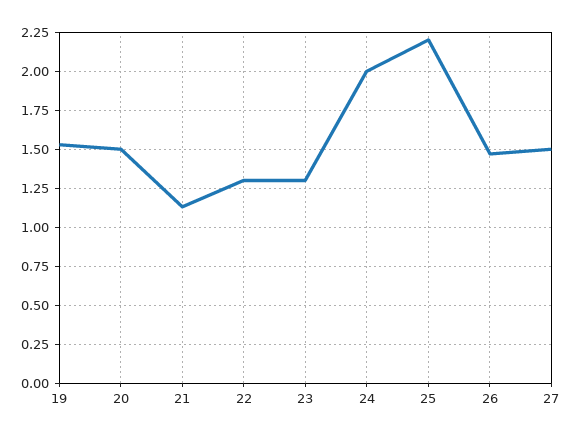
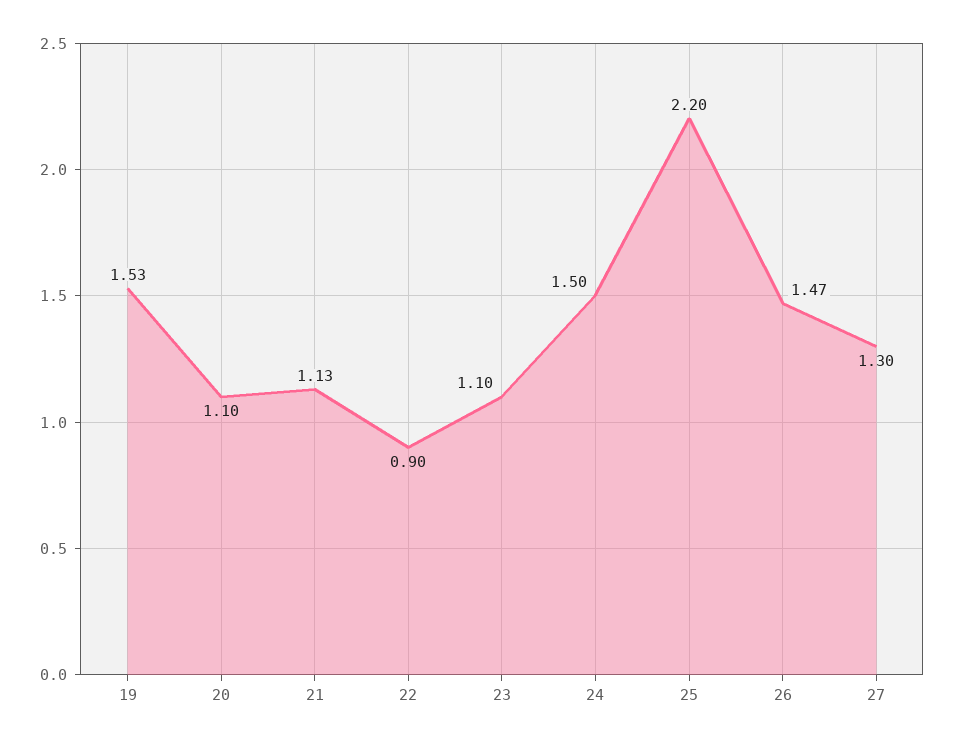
  {
    "19": 1.53,
-   "20": 1.5,
+   "20": 1.1,
    "21": 1.13,
-   "22": 1.3,
+   "22": 0.9,
-   "23": 1.3,
+   "23": 1.1,
-   "24": 2,
+   "24": 1.5,
    "25": 2.2,
    "26": 1.47,
-   "27": 1.5
+   "27": 1.3
  }

